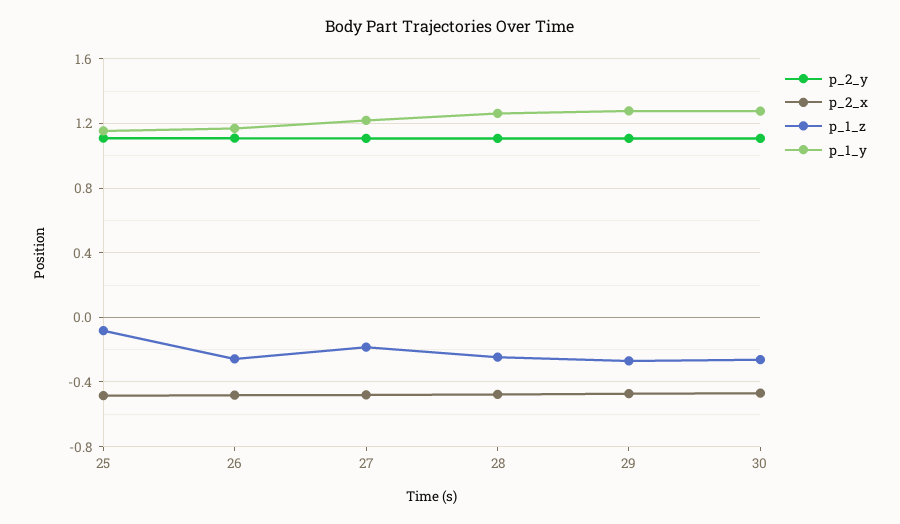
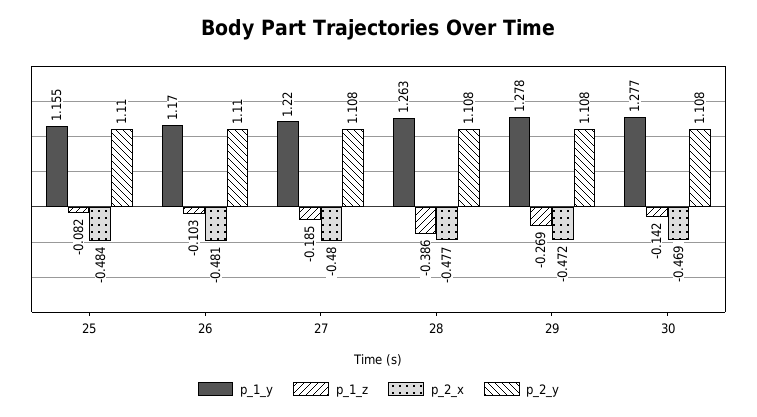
  {
    "p_2_y": {
      "25": 1.11,
      "26": 1.11,
      "27": 1.108,
      "28": 1.108,
      "29": 1.108,
      "30": 1.108
    },
    "p_2_x": {
      "25": -0.484,
      "26": -0.481,
      "27": -0.48,
      "28": -0.477,
      "29": -0.472,
      "30": -0.469
    },
    "p_1_z": {
      "25": -0.082,
-     "26": -0.25,
+     "26": -0.103,
      "27": -0.185,
-     "28": -0.25,
+     "28": -0.386,
      "29": -0.269,
-     "30": -0.25
+     "30": -0.142
    },
    "p_1_y": {
      "25": 1.155,
      "26": 1.17,
      "27": 1.22,
      "28": 1.263,
      "29": 1.278,
      "30": 1.277
    }
  }

